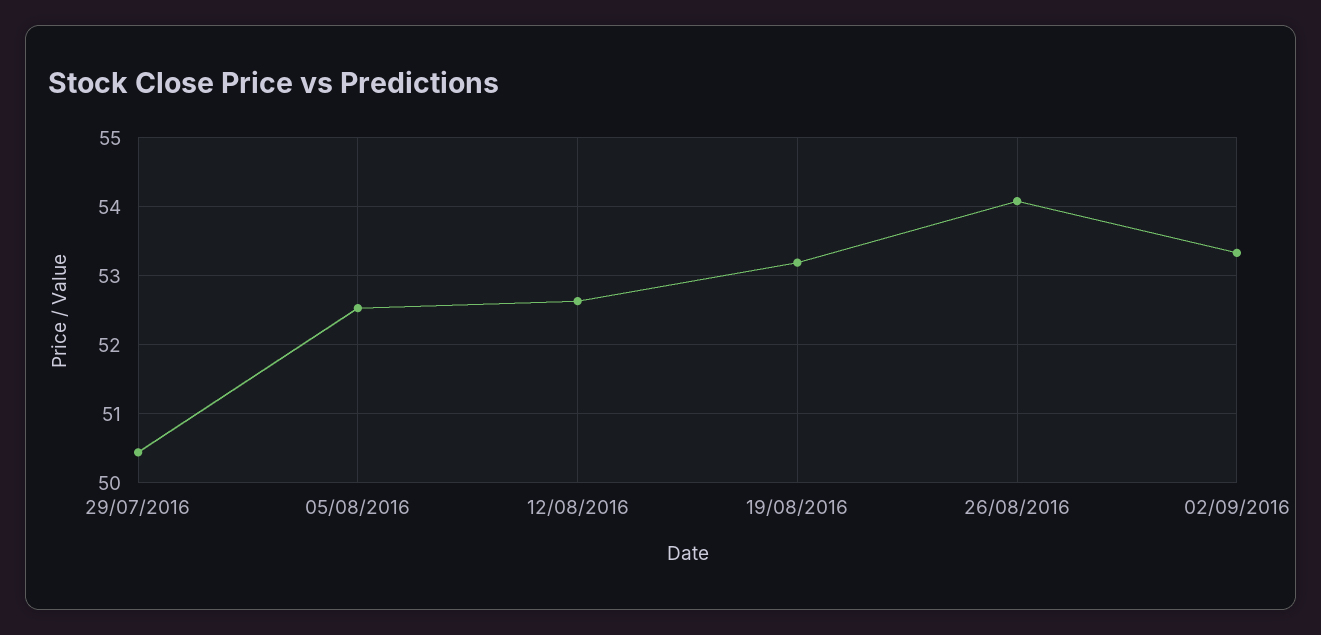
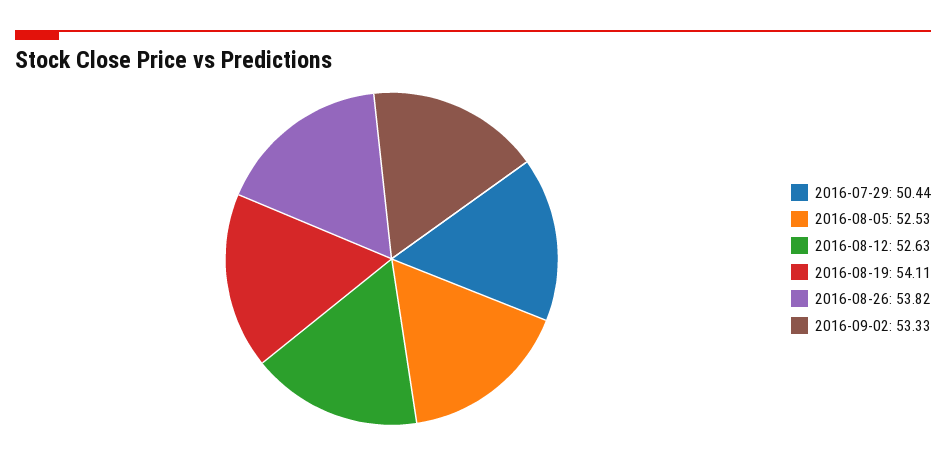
  {
    "29/07/2016": 50.44,
    "05/08/2016": 52.53,
    "12/08/2016": 52.63,
-   "19/08/2016": 53.2,
+   "19/08/2016": 54.11,
-   "26/08/2016": 54.1,
+   "26/08/2016": 53.82,
    "02/09/2016": 53.33
  }

